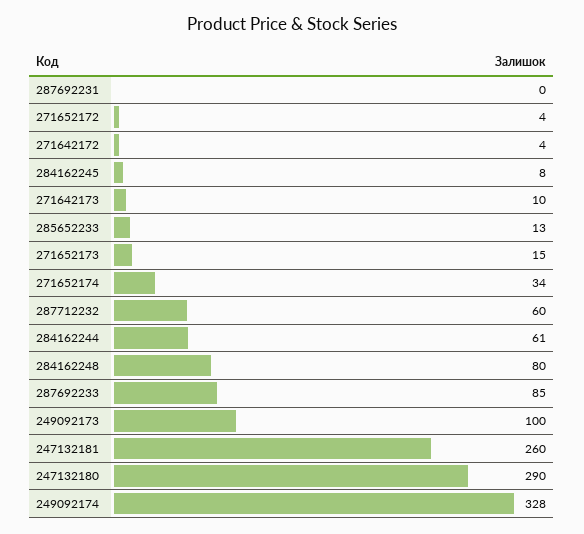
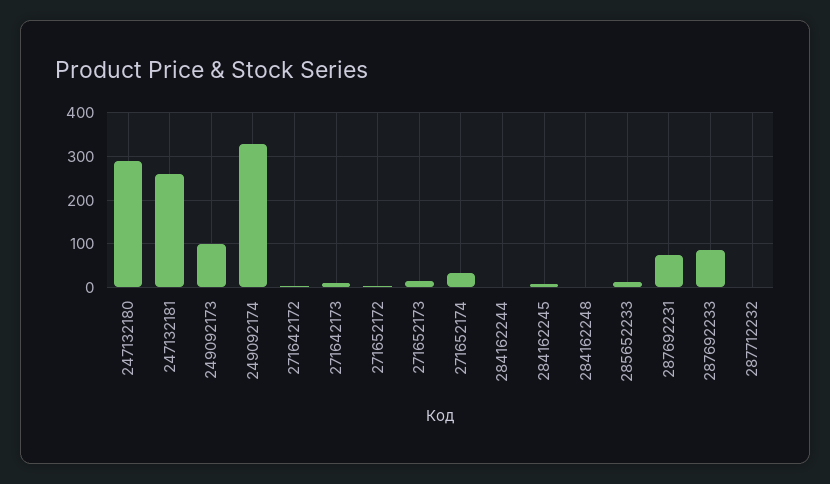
  {
-   "287692231": 0,
+   "287692231": 80,
    "271652172": 4,
    "271642172": 4,
    "284162245": 8,
    "271642173": 10,
    "285652233": 13,
    "271652173": 15,
    "271652174": 34,
-   "287712232": 60,
+   "287712232": 0,
-   "284162244": 61,
+   "284162244": 0,
-   "284162248": 80,
+   "284162248": 0,
    "287692233": 85,
    "249092173": 100,
    "247132181": 260,
    "247132180": 290,
    "249092174": 328
  }

